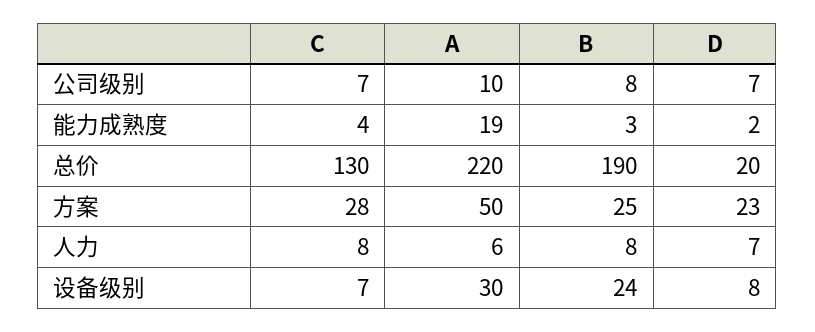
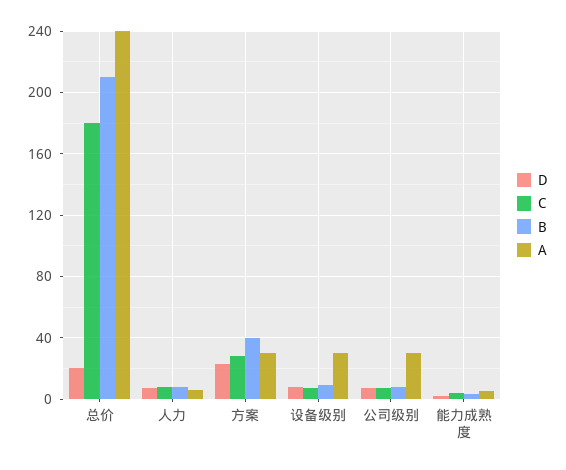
  {
    "C": {
      "公司级别": 7,
      "能力成熟度": 4,
-     "总价": 130,
+     "总价": 180,
      "方案": 28,
      "人力": 8,
      "设备级别": 7
    },
    "A": {
-     "公司级别": 10,
+     "公司级别": 30,
-     "能力成熟度": 19,
+     "能力成熟度": 5,
-     "总价": 220,
+     "总价": 240,
-     "方案": 50,
+     "方案": 30,
      "人力": 6,
      "设备级别": 30
    },
    "B": {
      "公司级别": 8,
      "能力成熟度": 3,
-     "总价": 190,
+     "总价": 210,
-     "方案": 25,
+     "方案": 40,
      "人力": 8,
-     "设备级别": 24
+     "设备级别": 10
    },
    "D": {
      "公司级别": 7,
      "能力成熟度": 2,
      "总价": 20,
      "方案": 23,
      "人力": 7,
      "设备级别": 8
    }
  }

